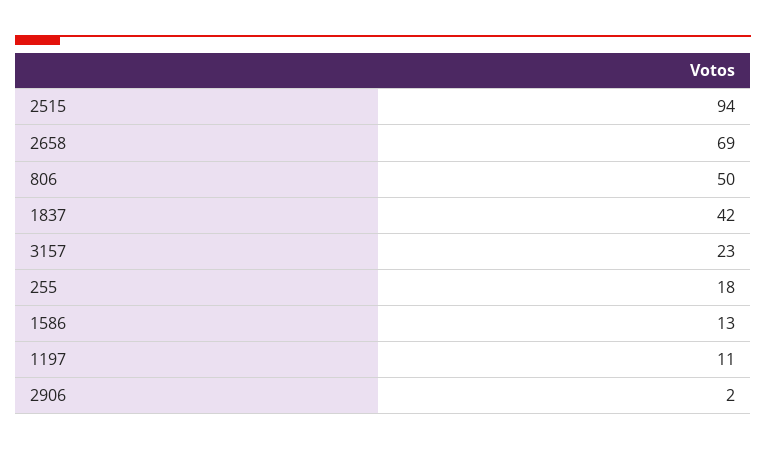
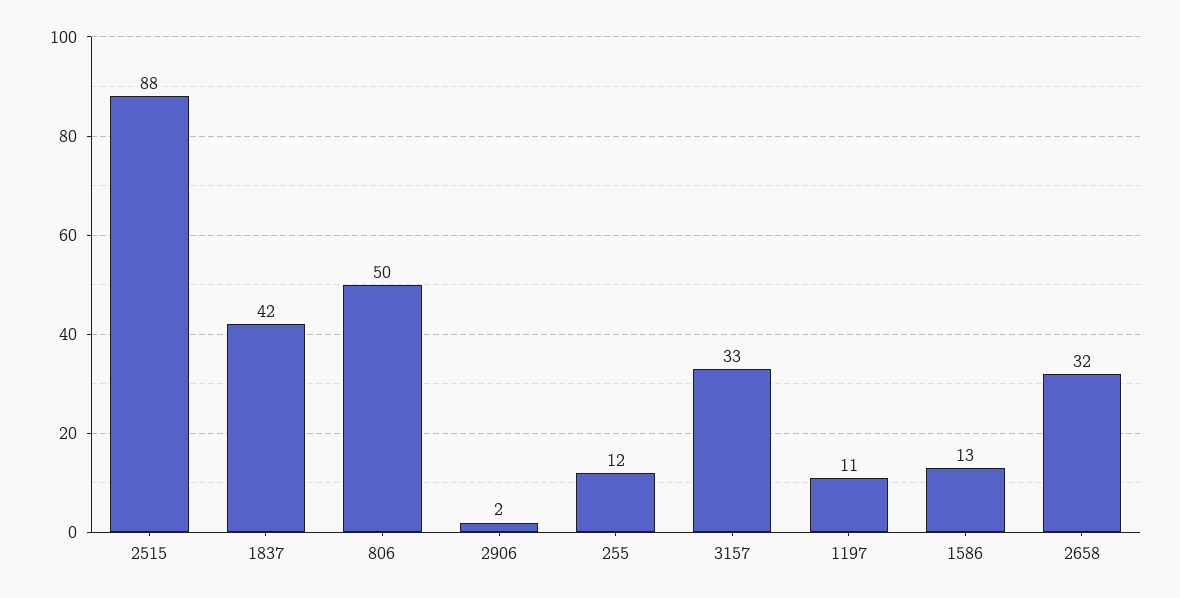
  {
-   "2515": 94,
+   "2515": 88,
-   "2658": 69,
+   "2658": 32,
    "806": 50,
    "1837": 42,
-   "3157": 23,
+   "3157": 33,
-   "255": 18,
+   "255": 12,
    "1586": 13,
    "1197": 11,
    "2906": 2
  }

